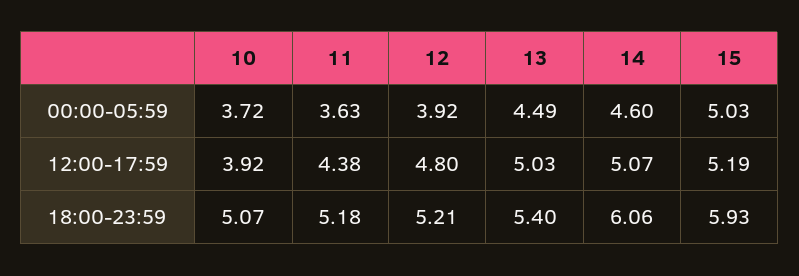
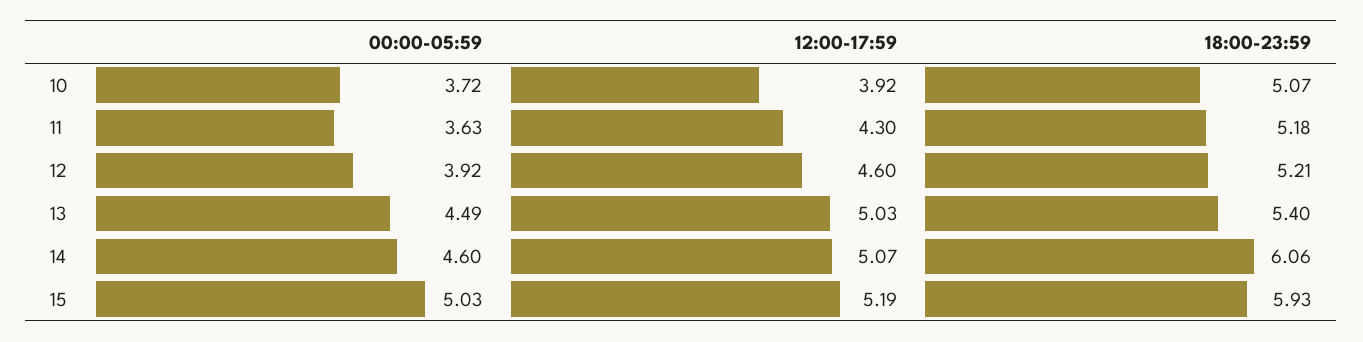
  {
    "10": {
      "00:00-05:59": 3.72,
      "12:00-17:59": 3.92,
      "18:00-23:59": 5.07
    },
    "11": {
      "00:00-05:59": 3.63,
-     "12:00-17:59": 4.38,
+     "12:00-17:59": 4.3,
      "18:00-23:59": 5.18
    },
    "12": {
      "00:00-05:59": 3.92,
-     "12:00-17:59": 4.8,
+     "12:00-17:59": 4.6,
      "18:00-23:59": 5.21
    },
    "13": {
      "00:00-05:59": 4.49,
      "12:00-17:59": 5.03,
      "18:00-23:59": 5.4
    },
    "14": {
      "00:00-05:59": 4.6,
      "12:00-17:59": 5.07,
      "18:00-23:59": 6.06
    },
    "15": {
      "00:00-05:59": 5.03,
      "12:00-17:59": 5.19,
      "18:00-23:59": 5.93
    }
  }

